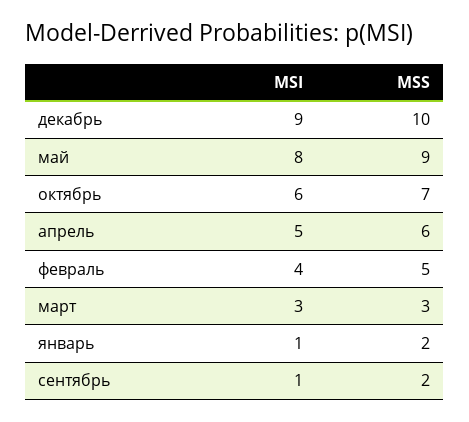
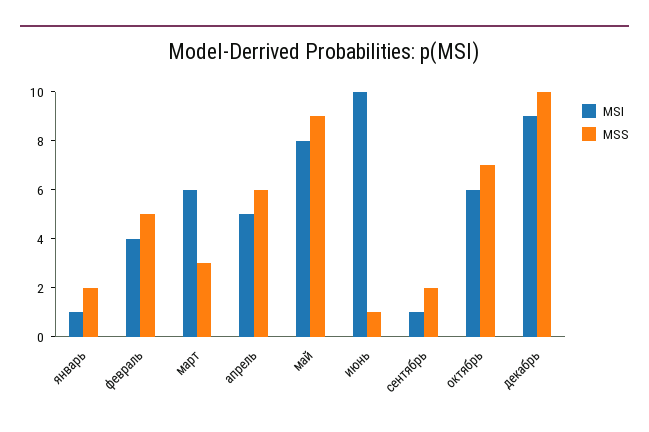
  {
    "MSI": {
      "декабрь": 9,
      "май": 8,
      "октябрь": 6,
      "апрель": 5,
      "февраль": 4,
-     "март": 3,
+     "март": 6,
      "январь": 1,
-     "сентябрь": 1
+     "сентябрь": 1,
+     "июнь": 10
    },
    "MSS": {
      "декабрь": 10,
      "май": 9,
      "октябрь": 7,
      "апрель": 6,
      "февраль": 5,
      "март": 3,
      "январь": 2,
-     "сентябрь": 2
+     "сентябрь": 2,
+     "июнь": 1
    }
  }

